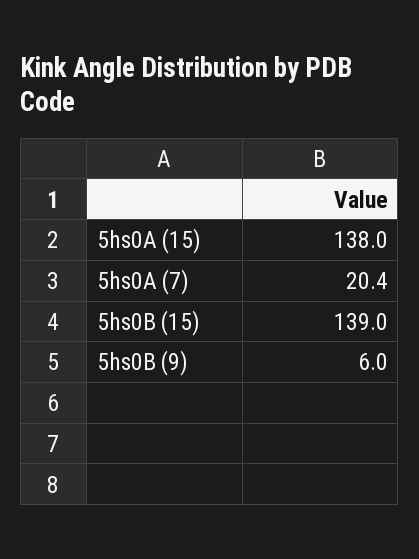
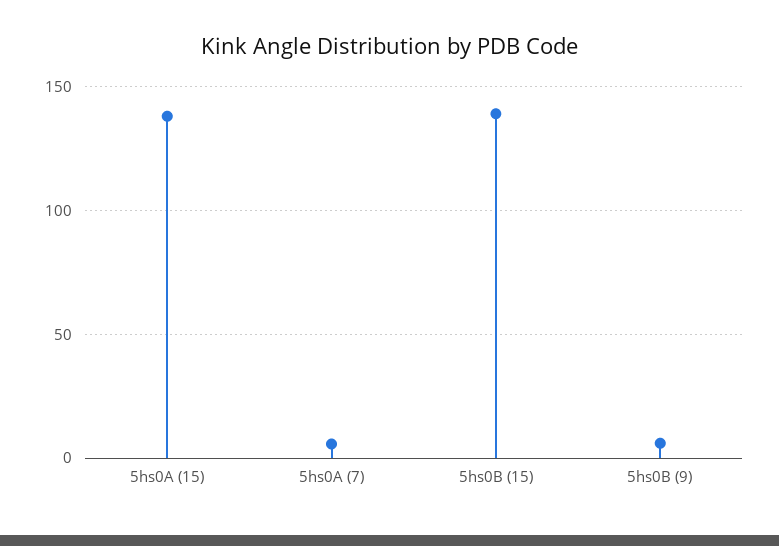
  {
    "5hs0A (15)": 138,
-   "5hs0A (7)": 20.4,
+   "5hs0A (7)": 5,
    "5hs0B (15)": 139,
    "5hs0B (9)": 6
  }

